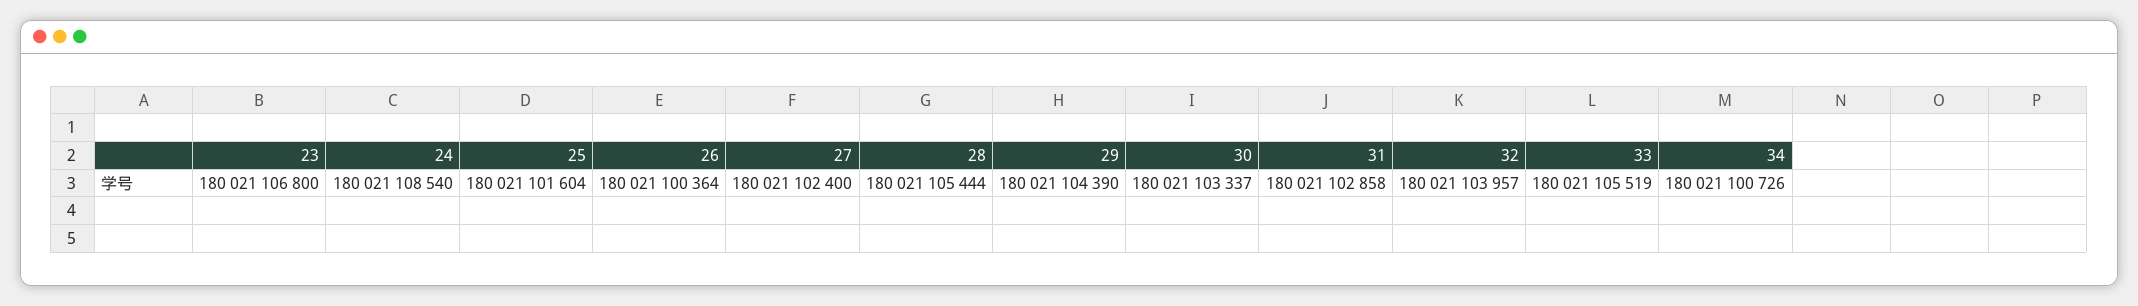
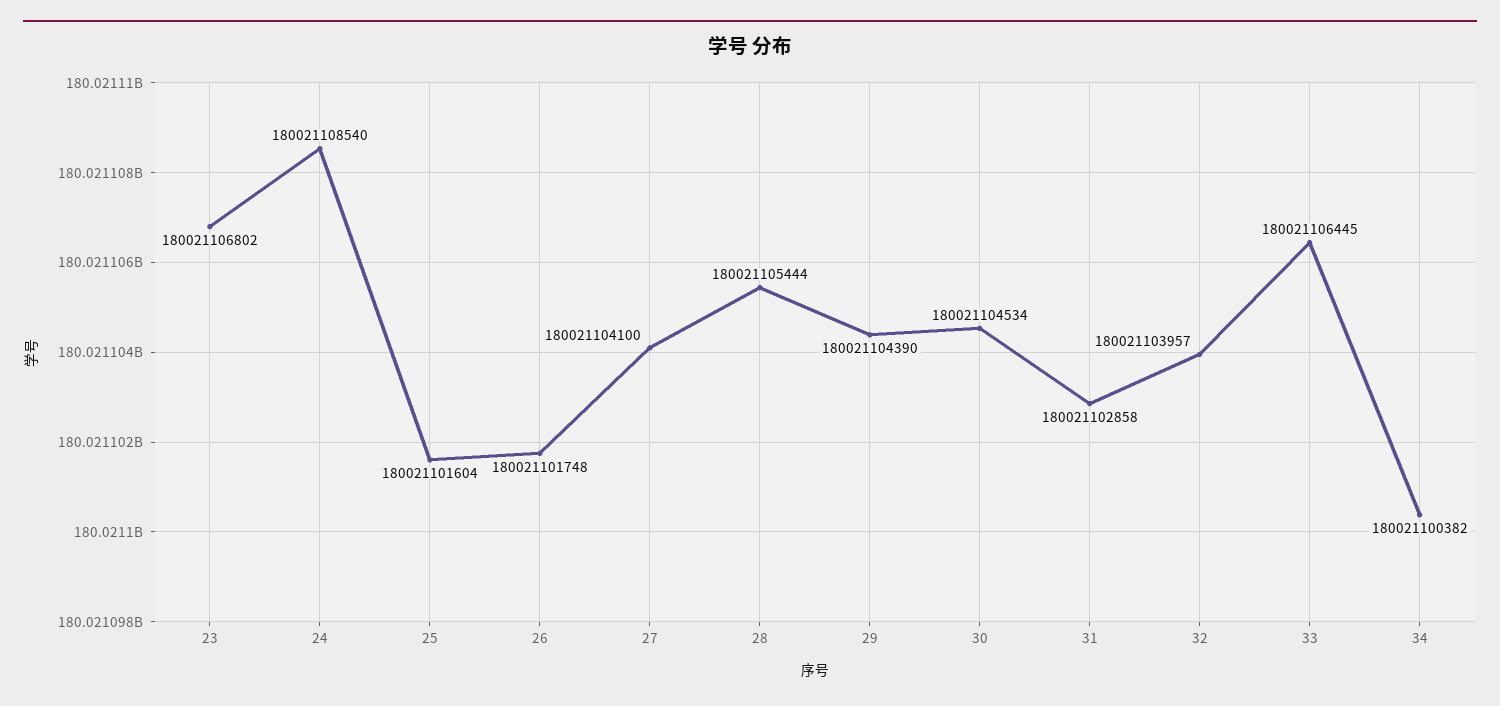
  {
-   "23": 180021106800,
+   "23": 180021106802,
    "24": 180021108540,
    "25": 180021101604,
-   "26": 180021100364,
+   "26": 180021101748,
-   "27": 180021102400,
+   "27": 180021104100,
    "28": 180021105444,
    "29": 180021104390,
-   "30": 180021103337,
+   "30": 180021104534,
    "31": 180021102858,
    "32": 180021103957,
-   "33": 180021105519,
+   "33": 180021106445,
-   "34": 180021100726
+   "34": 180021100382
  }

